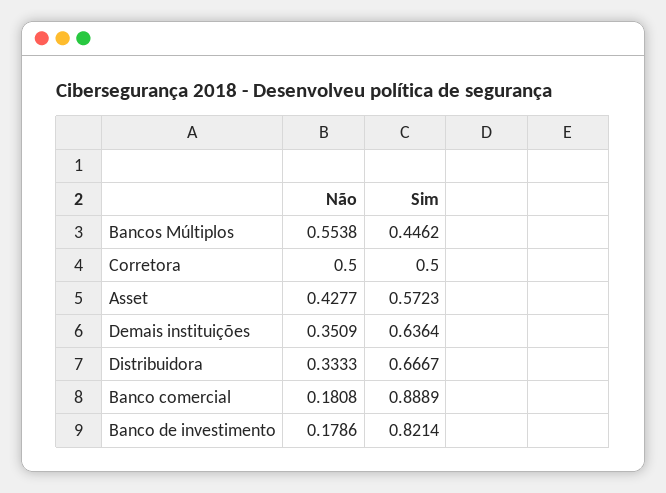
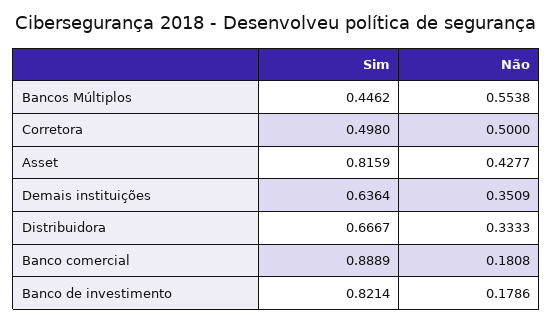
  {
    "Não": {
      "Bancos Múltiplos": 0.5538,
      "Corretora": 0.5,
      "Asset": 0.4277,
      "Demais instituições": 0.3509,
      "Distribuidora": 0.3333,
      "Banco comercial": 0.1808,
      "Banco de investimento": 0.1786
    },
    "Sim": {
      "Bancos Múltiplos": 0.4462,
-     "Corretora": 0.5,
+     "Corretora": 0.498,
-     "Asset": 0.5723,
+     "Asset": 0.8159,
      "Demais instituições": 0.6364,
      "Distribuidora": 0.6667,
      "Banco comercial": 0.8889,
      "Banco de investimento": 0.8214
    }
  }

